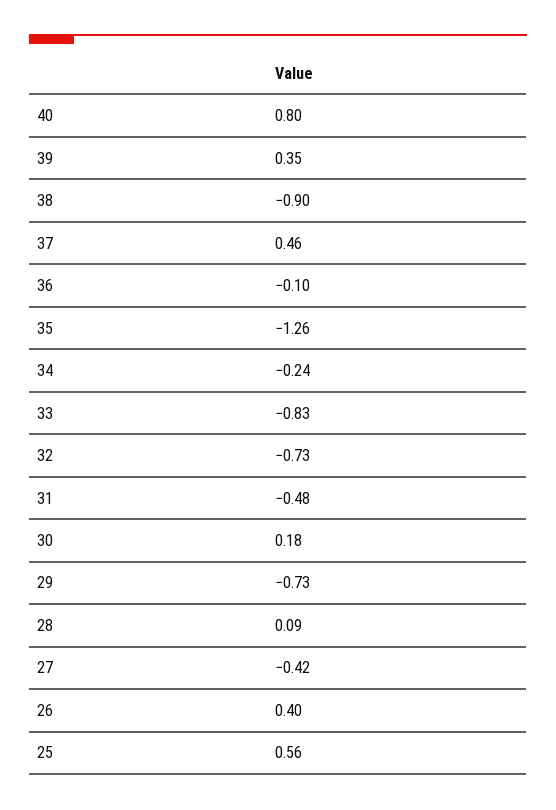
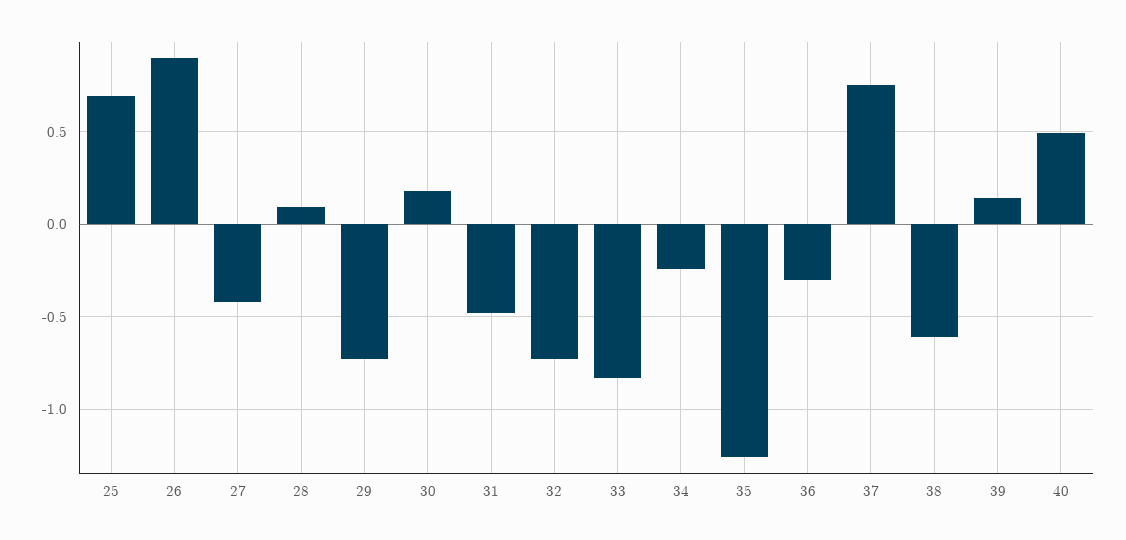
  {
-   "40": 0.8,
+   "40": 0.5,
-   "39": 0.35,
+   "39": 0.15,
-   "38": -0.9,
+   "38": -0.6,
-   "37": 0.46,
+   "37": 0.75,
-   "36": -0.1,
+   "36": -0.3,
    "35": -1.26,
    "34": -0.24,
    "33": -0.83,
    "32": -0.73,
    "31": -0.48,
    "30": 0.18,
    "29": -0.73,
    "28": 0.09,
    "27": -0.42,
-   "26": 0.4,
+   "26": 0.9,
-   "25": 0.56
+   "25": 0.7
  }

